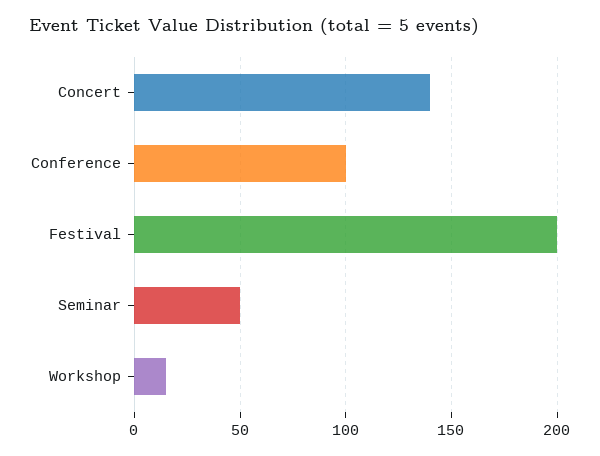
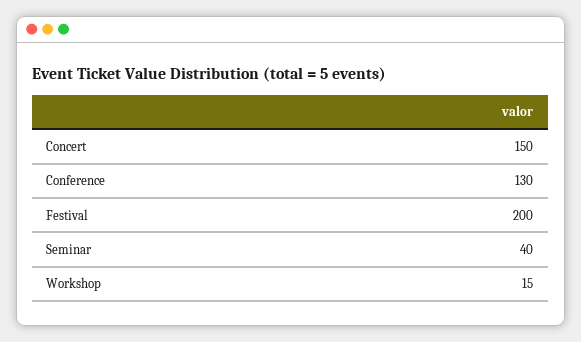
  {
-   "Concert": 140,
+   "Concert": 150,
-   "Conference": 100,
+   "Conference": 130,
    "Festival": 200,
-   "Seminar": 50,
+   "Seminar": 40,
    "Workshop": 15
  }

